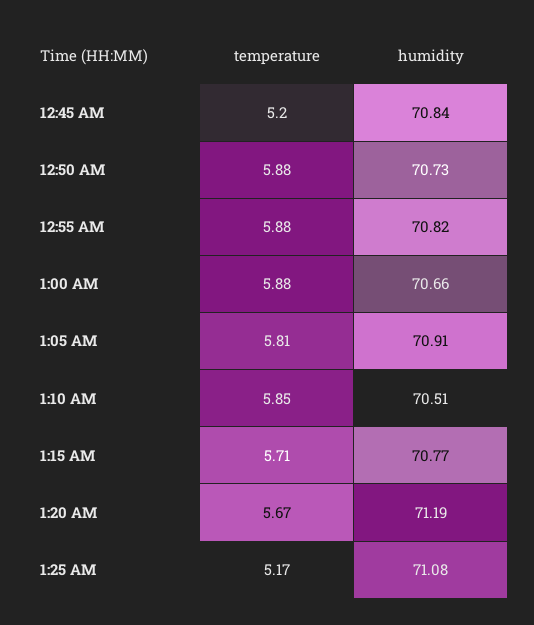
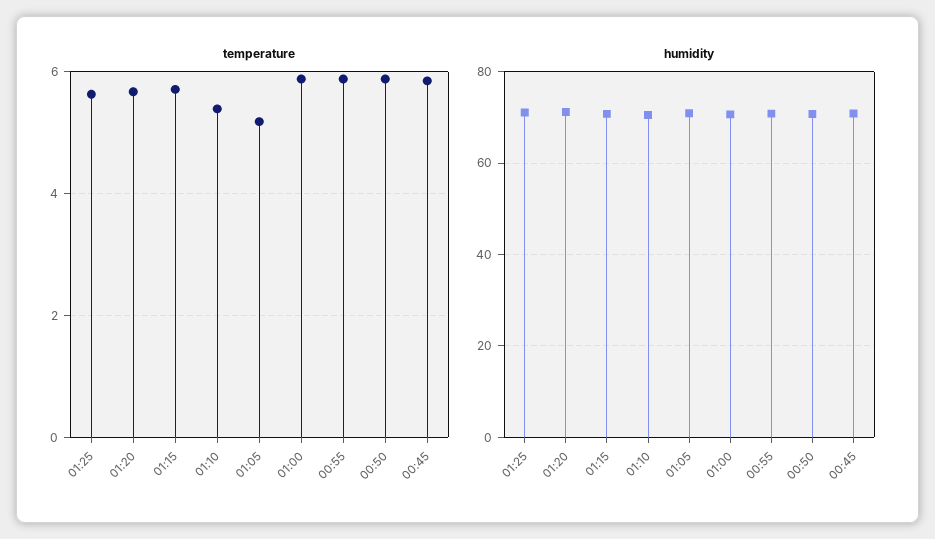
  {
    "temperature": {
-     "12:45 AM": 5.2,
+     "12:45 AM": 5.8,
      "12:50 AM": 5.88,
      "12:55 AM": 5.88,
      "1:00 AM": 5.88,
-     "1:05 AM": 5.81,
+     "1:05 AM": 5.2,
-     "1:10 AM": 5.85,
+     "1:10 AM": 5.4,
      "1:15 AM": 5.71,
      "1:20 AM": 5.67,
-     "1:25 AM": 5.17
+     "1:25 AM": 5.6
    },
    "humidity": {
      "12:45 AM": 70.84,
      "12:50 AM": 70.73,
      "12:55 AM": 70.82,
      "1:00 AM": 70.66,
      "1:05 AM": 70.91,
      "1:10 AM": 70.51,
      "1:15 AM": 70.77,
      "1:20 AM": 71.19,
      "1:25 AM": 71.08
    }
  }

